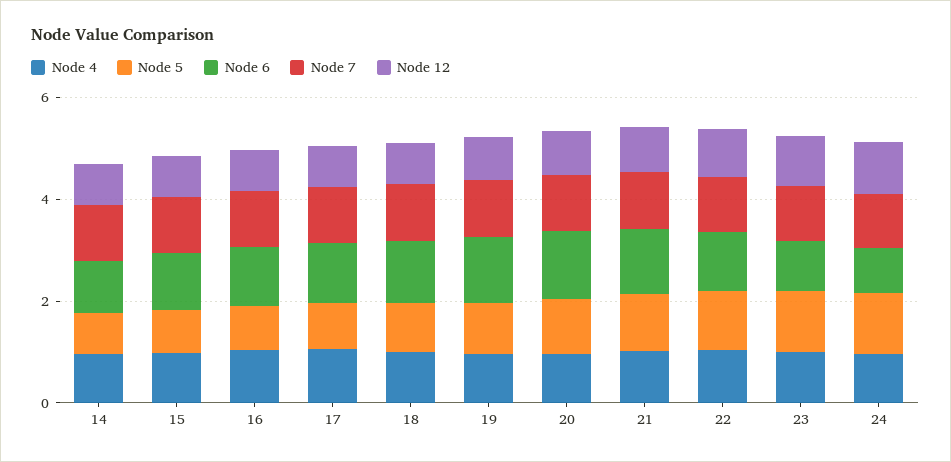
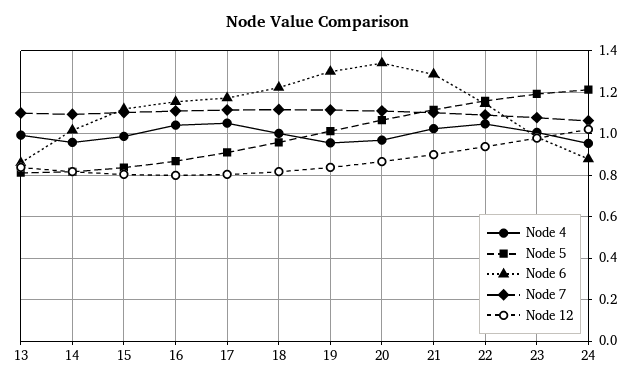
  {
    "Node 4": {
      "14": 0.95,
      "15": 1,
      "16": 1.05,
      "17": 1.05,
      "18": 1,
      "19": 0.95,
      "20": 0.95,
      "21": 1.05,
      "22": 1.05,
      "23": 1,
-     "24": 0.95
+     "24": 0.95,
+     "13": 1
    },
    "Node 5": {
      "14": 0.8,
      "15": 0.85,
      "16": 0.85,
      "17": 0.9,
      "18": 0.95,
      "19": 1,
      "20": 1.05,
      "21": 1.1,
      "22": 1.15,
      "23": 1.2,
-     "24": 1.2
+     "24": 1.2,
+     "13": 0.8
    },
    "Node 6": {
      "14": 1,
      "15": 1.1,
      "16": 1.15,
      "17": 1.15,
      "18": 1.2,
      "19": 1.3,
      "20": 1.35,
      "21": 1.3,
      "22": 1.15,
      "23": 1,
-     "24": 0.9
+     "24": 0.9,
+     "13": 0.85
    },
    "Node 7": {
      "14": 1.1,
      "15": 1.1,
      "16": 1.1,
      "17": 1.1,
      "18": 1.1,
      "19": 1.1,
      "20": 1.1,
      "21": 1.1,
      "22": 1.1,
      "23": 1.1,
-     "24": 1.05
+     "24": 1.05,
+     "13": 1.1
    },
    "Node 12": {
      "14": 0.8,
      "15": 0.8,
      "16": 0.8,
      "17": 0.8,
      "18": 0.8,
      "19": 0.85,
      "20": 0.85,
      "21": 0.9,
      "22": 0.95,
      "23": 1,
-     "24": 1
+     "24": 1,
+     "13": 0.85
    }
  }

